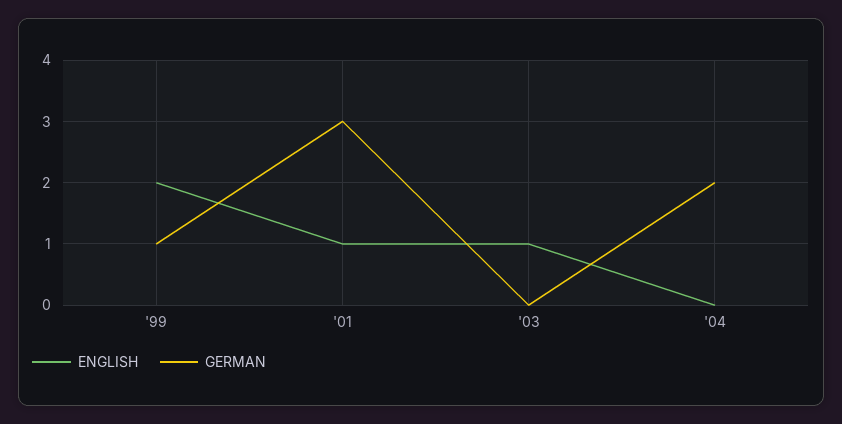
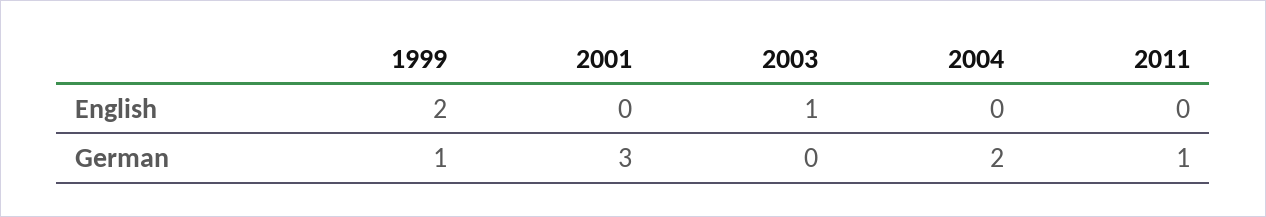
  {
    "ENGLISH": {
      "'99": 2,
-     "'01": 1,
+     "'01": 0,
      "'03": 1,
-     "'04": 0
+     "'04": 0,
+     "2011": 0
    },
    "GERMAN": {
      "'99": 1,
      "'01": 3,
      "'03": 0,
-     "'04": 2
+     "'04": 2,
+     "2011": 1
    }
  }

